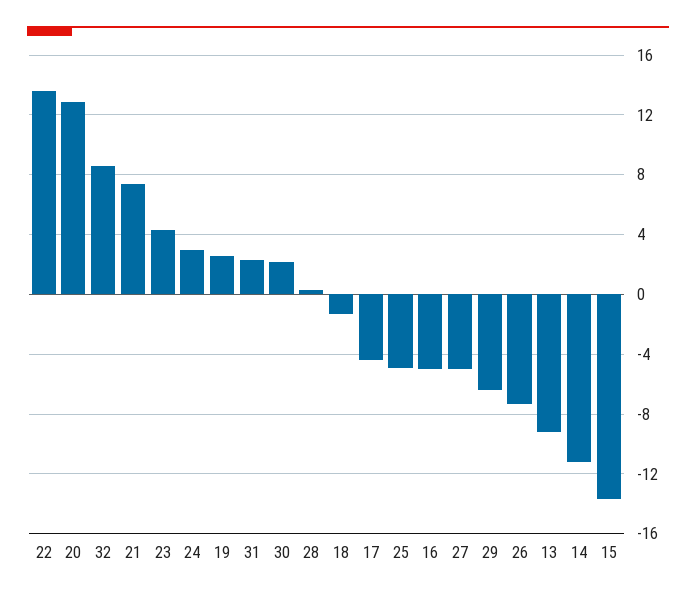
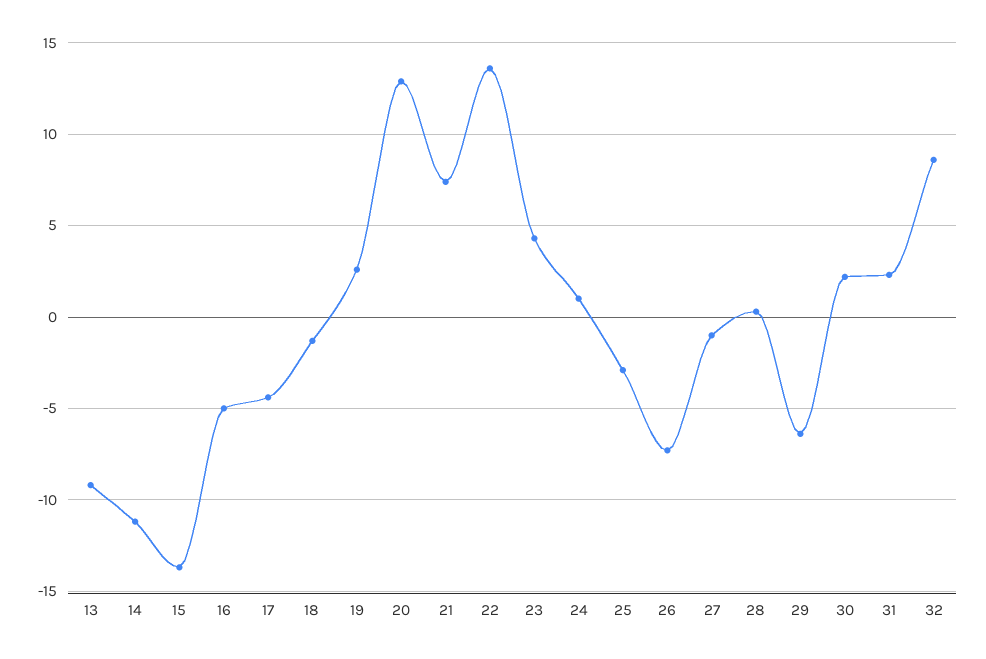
  {
    "22": 13.5,
    "20": 13,
    "32": 8.5,
    "21": 7.5,
    "23": 4.5,
-   "24": 3,
+   "24": 1,
    "19": 2.5,
    "31": 2.5,
    "30": 2,
    "28": 0.5,
    "18": -1.5,
    "17": -4.5,
-   "25": -5,
+   "25": -3,
    "16": -5,
-   "27": -5,
+   "27": -1,
    "29": -6.5,
    "26": -7.5,
    "13": -9,
    "14": -11,
    "15": -13.5
  }

